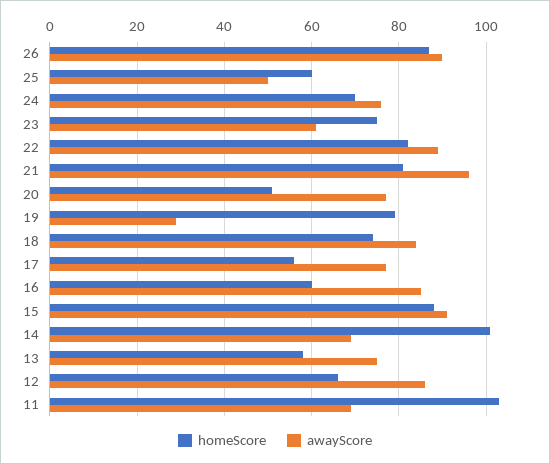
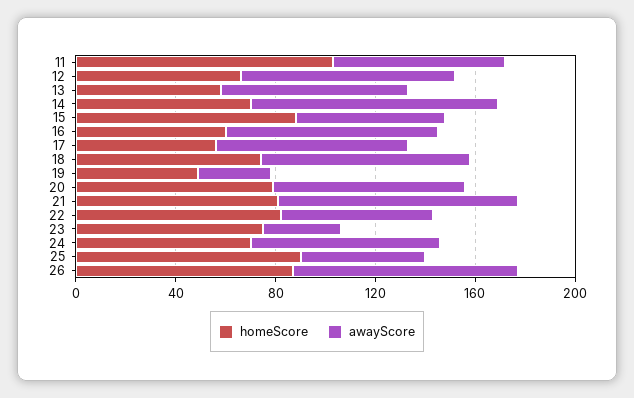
  {
    "homeScore": {
      "26": 85,
-     "25": 60,
+     "25": 90,
      "24": 70,
      "23": 75,
      "22": 80,
      "21": 80,
-     "20": 50,
+     "20": 80,
-     "19": 80,
+     "19": 50,
      "18": 75,
      "17": 55,
      "16": 60,
      "15": 90,
-     "14": 100,
+     "14": 70,
      "13": 60,
      "12": 65,
      "11": 105
    },
    "awayScore": {
      "26": 90,
      "25": 50,
      "24": 75,
-     "23": 60,
+     "23": 30,
-     "22": 90,
+     "22": 60,
      "21": 95,
      "20": 75,
      "19": 30,
      "18": 85,
      "17": 75,
      "16": 85,
-     "15": 90,
+     "15": 60,
-     "14": 70,
+     "14": 100,
      "13": 75,
      "12": 85,
      "11": 70
    }
  }

